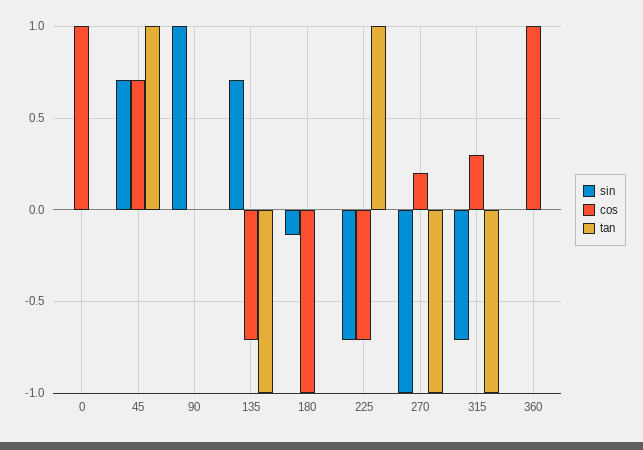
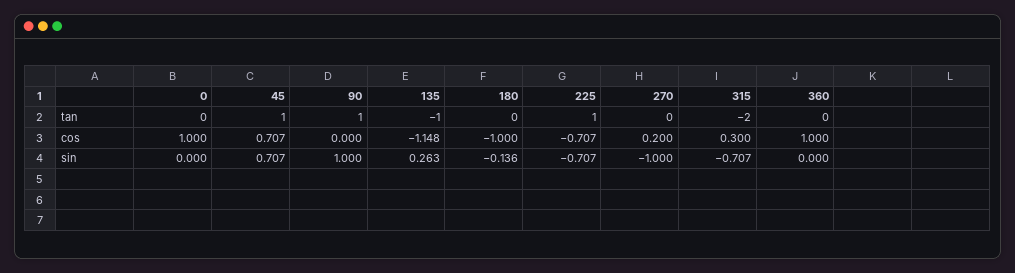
  {
    "sin": {
      "0": 0,
      "45": 0.707,
      "90": 1,
-     "135": 0.7,
+     "135": 0.263,
      "180": -0.136,
      "225": -0.707,
      "270": -1,
      "315": -0.707,
      "360": 0
    },
    "cos": {
      "0": 1,
      "45": 0.707,
      "90": 0,
-     "135": -0.7,
+     "135": -1.148,
      "180": -1,
      "225": -0.707,
      "270": 0.2,
      "315": 0.3,
      "360": 1
    },
    "tan": {
      "0": 0,
      "45": 1,
-     "90": 0,
+     "90": 1,
      "135": -1,
      "180": 0,
      "225": 1,
-     "270": -1,
+     "270": 0,
-     "315": -1,
+     "315": -2,
      "360": 0
    }
  }

